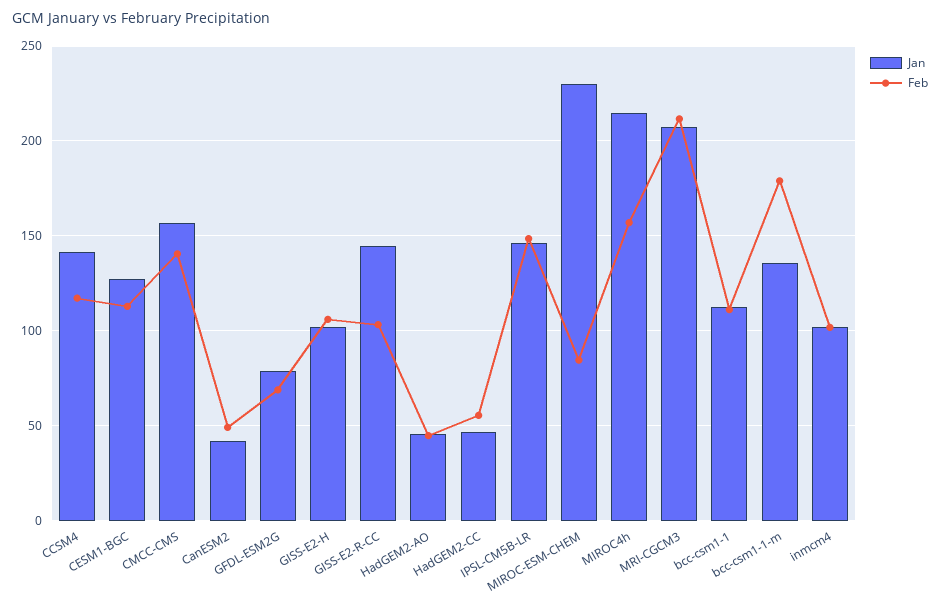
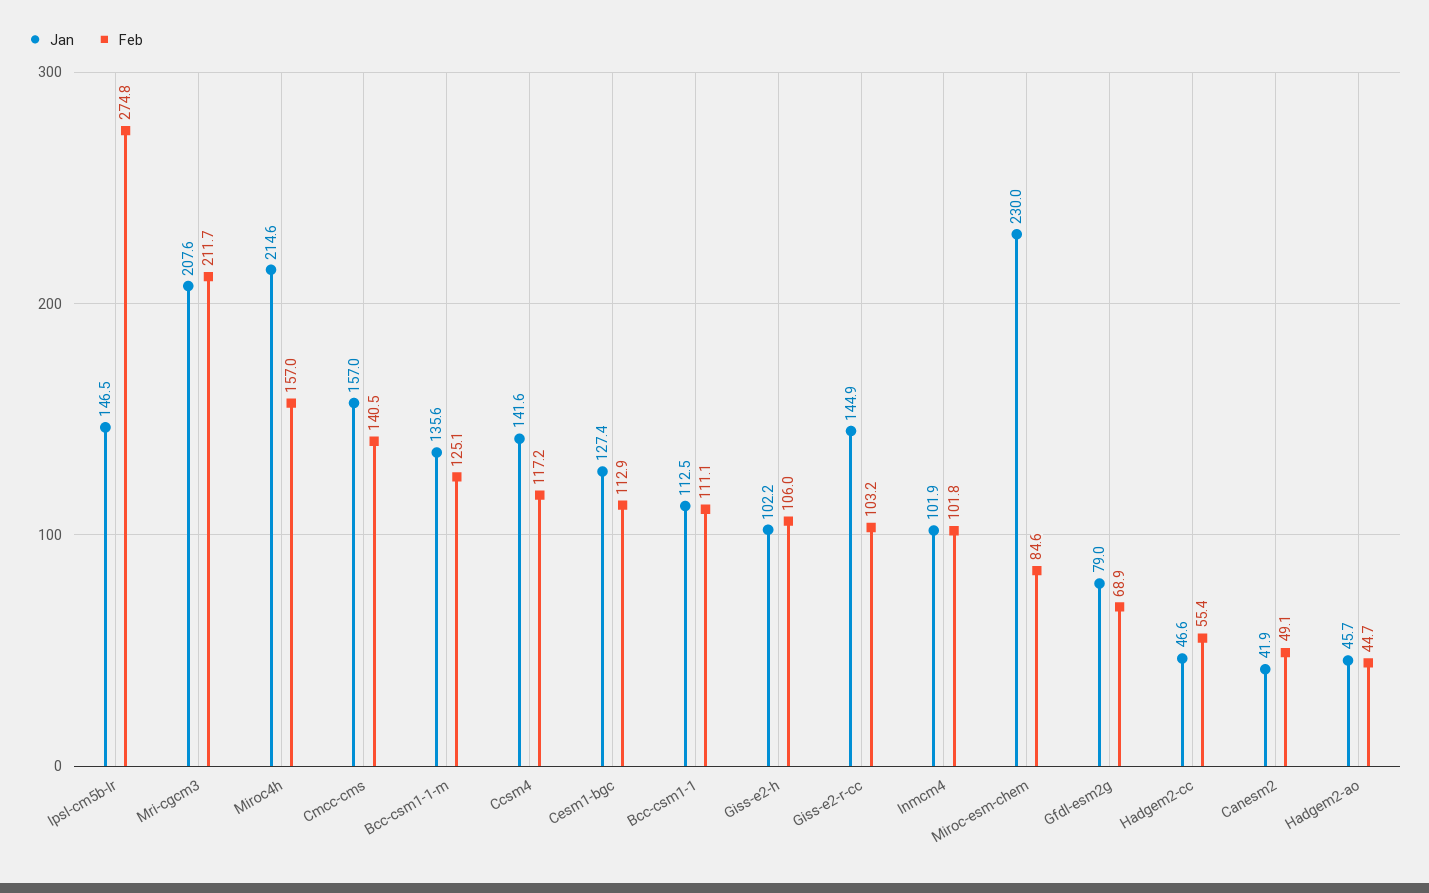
  {
    "Jan": {
      "CCSM4": 141.6,
      "CESM1-BGC": 127.4,
      "CMCC-CMS": 157,
      "CanESM2": 41.9,
      "GFDL-ESM2G": 79,
      "GISS-E2-H": 102.2,
      "GISS-E2-R-CC": 144.9,
      "HadGEM2-AO": 45.7,
      "HadGEM2-CC": 46.6,
      "IPSL-CM5B-LR": 146.5,
      "MIROC-ESM-CHEM": 230,
      "MIROC4h": 214.6,
      "MRI-CGCM3": 207.6,
      "bcc-csm1-1": 112.5,
      "bcc-csm1-1-m": 135.6,
      "inmcm4": 101.9
    },
    "Feb": {
      "CCSM4": 117.2,
      "CESM1-BGC": 112.9,
      "CMCC-CMS": 140.5,
      "CanESM2": 49.1,
      "GFDL-ESM2G": 68.9,
      "GISS-E2-H": 106,
      "GISS-E2-R-CC": 103.2,
      "HadGEM2-AO": 44.7,
      "HadGEM2-CC": 55.4,
-     "IPSL-CM5B-LR": 150,
+     "IPSL-CM5B-LR": 274.8,
      "MIROC-ESM-CHEM": 84.6,
      "MIROC4h": 157,
      "MRI-CGCM3": 211.7,
      "bcc-csm1-1": 111.1,
-     "bcc-csm1-1-m": 180,
+     "bcc-csm1-1-m": 125.1,
      "inmcm4": 101.8
    }
  }

